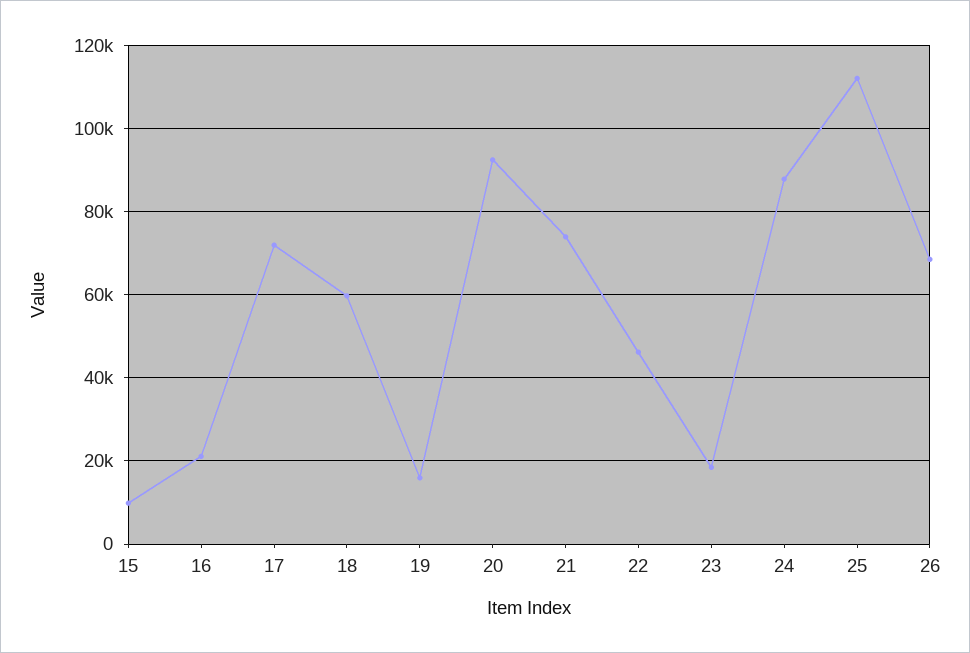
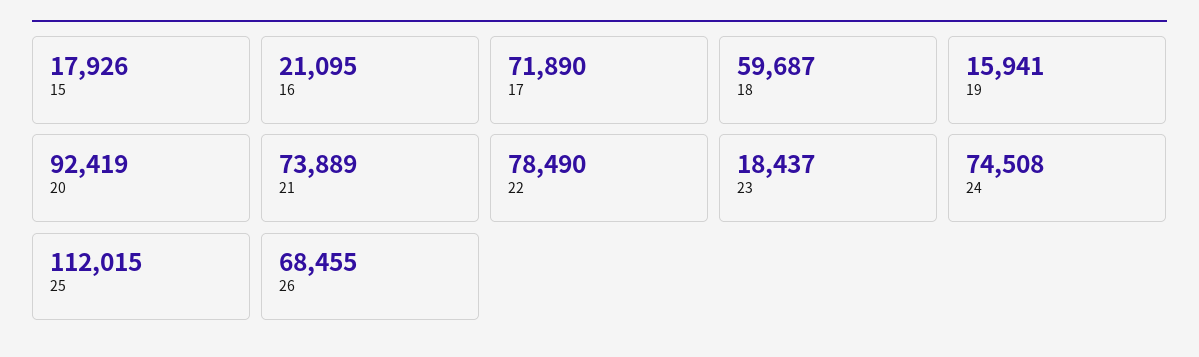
  {
-   "15": 10000,
+   "15": 17926,
    "16": 21095,
    "17": 71890,
    "18": 59687,
    "19": 15941,
    "20": 92419,
    "21": 73889,
-   "22": 46000,
+   "22": 78490,
    "23": 18437,
-   "24": 88000,
+   "24": 74508,
    "25": 112015,
    "26": 68455
  }

